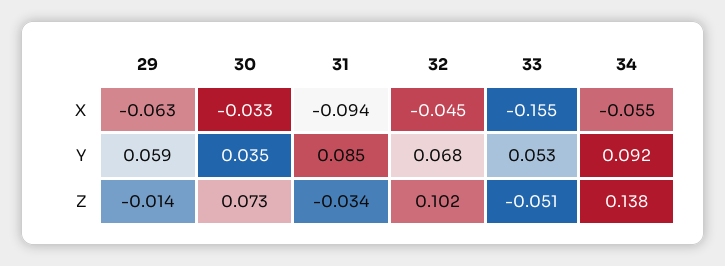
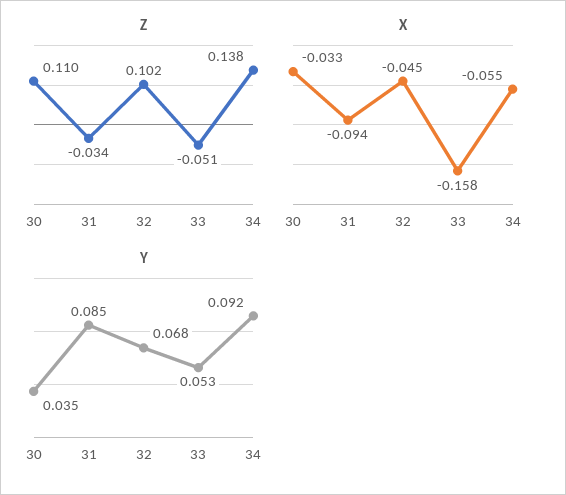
  {
    "X": {
-     "29": -0.063,
      "30": -0.033,
      "31": -0.094,
      "32": -0.045,
-     "33": -0.155,
+     "33": -0.158,
      "34": -0.055
    },
    "Y": {
-     "29": 0.059,
      "30": 0.035,
      "31": 0.085,
      "32": 0.068,
      "33": 0.053,
      "34": 0.092
    },
    "Z": {
-     "29": -0.014,
-     "30": 0.073,
+     "30": 0.11,
      "31": -0.034,
      "32": 0.102,
      "33": -0.051,
      "34": 0.138
    }
  }

